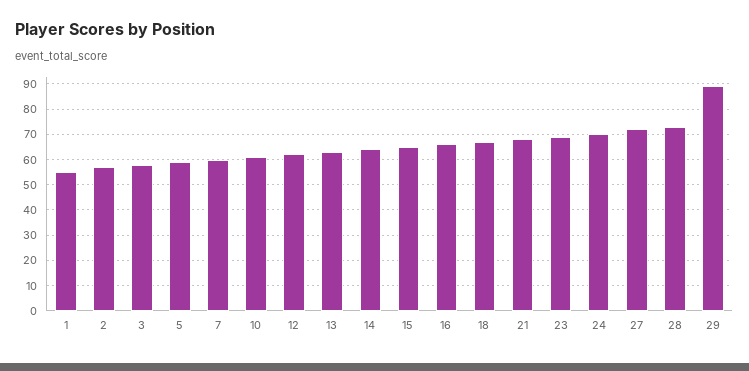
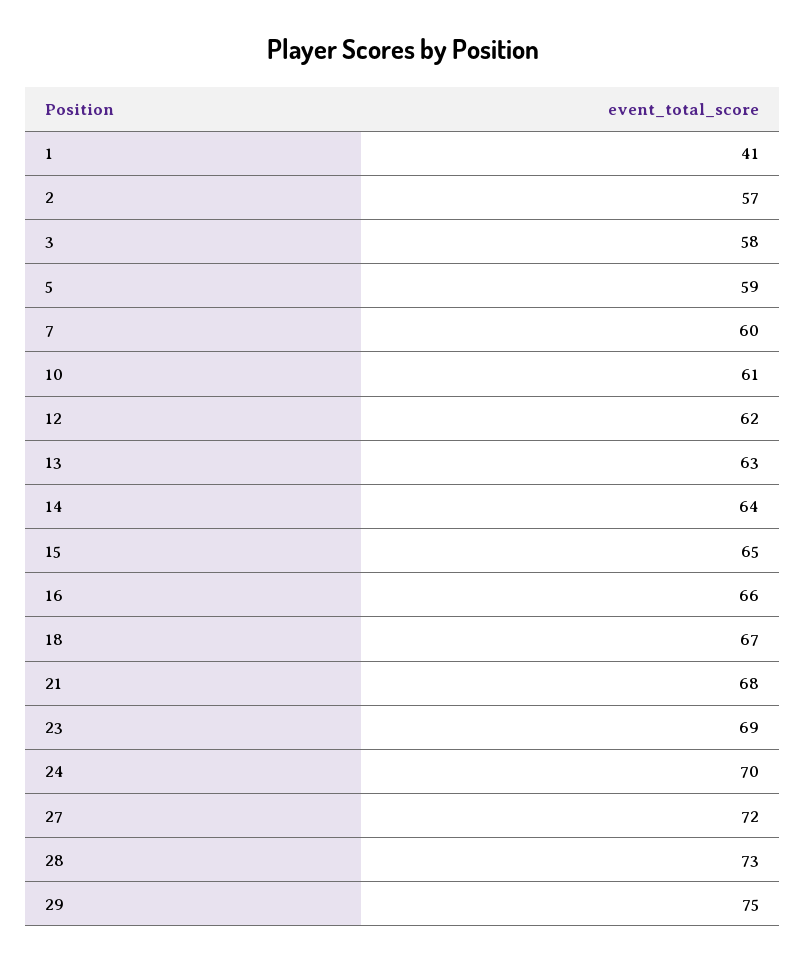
  {
-   "1": 55,
+   "1": 41,
    "2": 57,
    "3": 58,
    "5": 59,
    "7": 60,
    "10": 61,
    "12": 62,
    "13": 63,
    "14": 64,
    "15": 65,
    "16": 66,
    "18": 67,
    "21": 68,
    "23": 69,
    "24": 70,
    "27": 72,
    "28": 73,
-   "29": 90
+   "29": 75
  }

